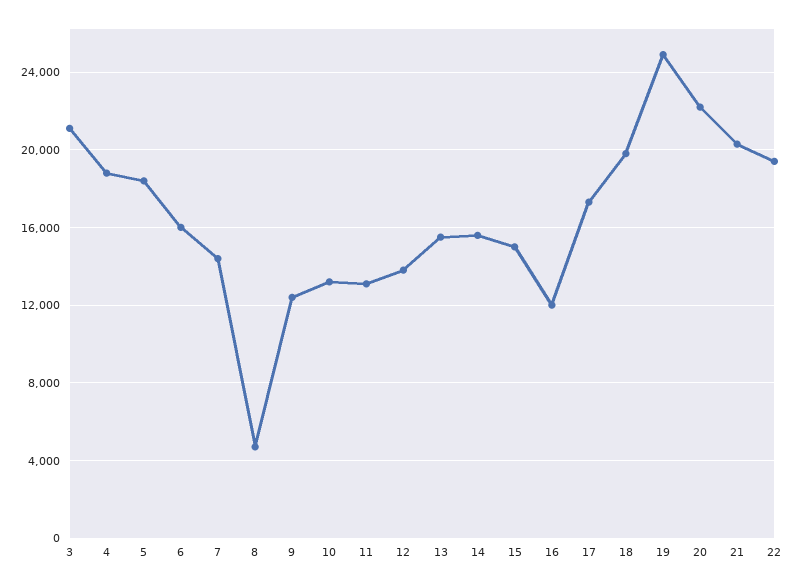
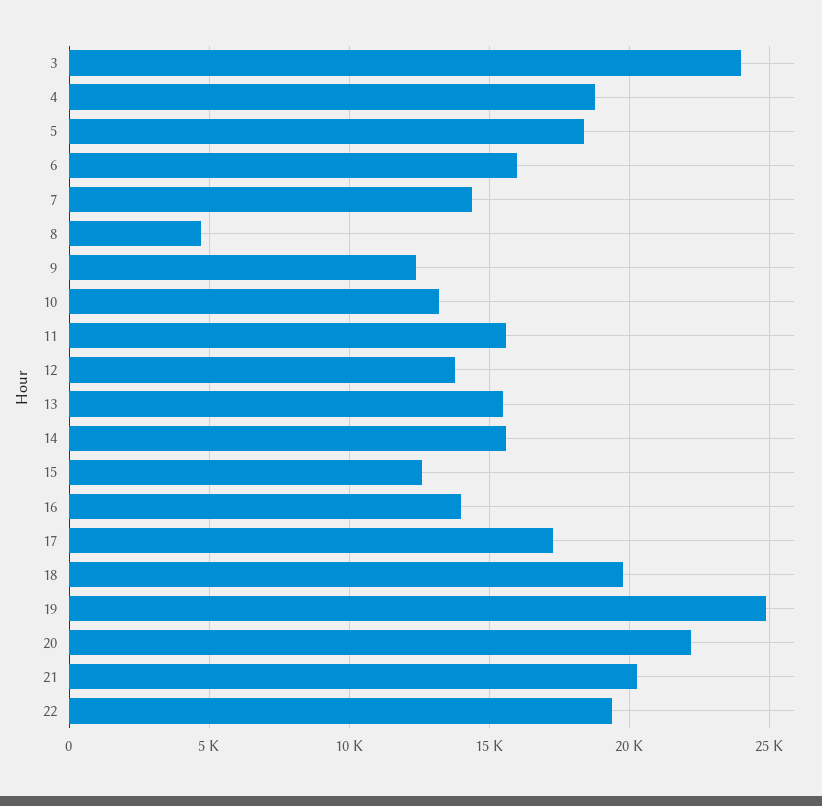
  {
-   "3": 21000,
+   "3": 24000,
    "4": 19000,
    "5": 18500,
    "6": 16000,
    "7": 14500,
    "8": 4500,
    "9": 12500,
    "10": 13000,
-   "11": 13000,
+   "11": 15500,
    "12": 14000,
    "13": 15500,
    "14": 15500,
-   "15": 15000,
+   "15": 12500,
-   "16": 12000,
+   "16": 14000,
    "17": 17500,
    "18": 20000,
    "19": 25000,
    "20": 22000,
    "21": 20500,
    "22": 19500
  }

